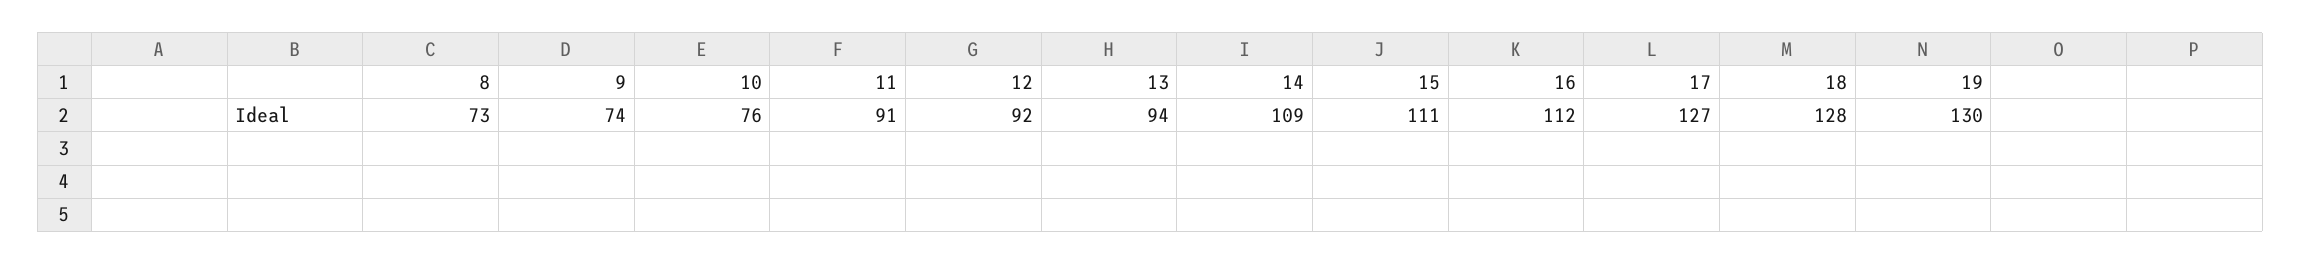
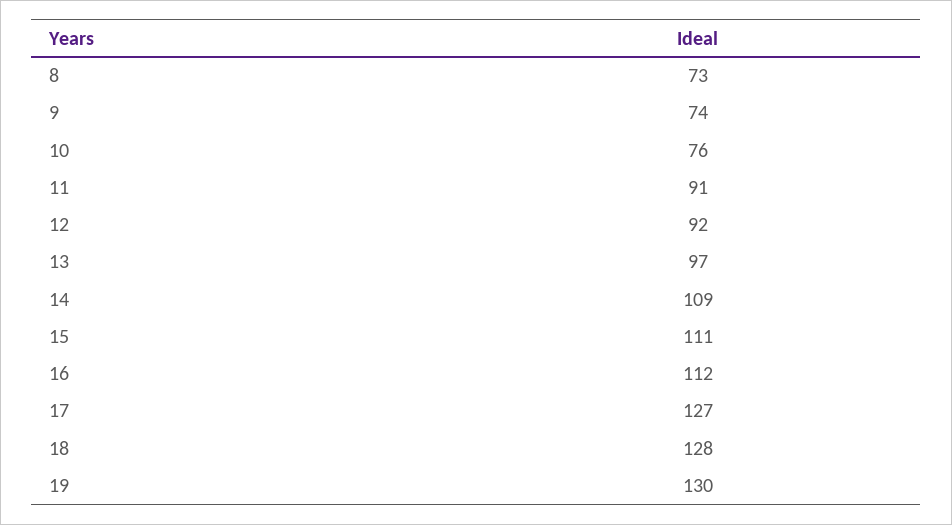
  {
    "8": 73,
    "9": 74,
    "10": 76,
    "11": 91,
    "12": 92,
-   "13": 94,
+   "13": 97,
    "14": 109,
    "15": 111,
    "16": 112,
    "17": 127,
    "18": 128,
    "19": 130
  }

